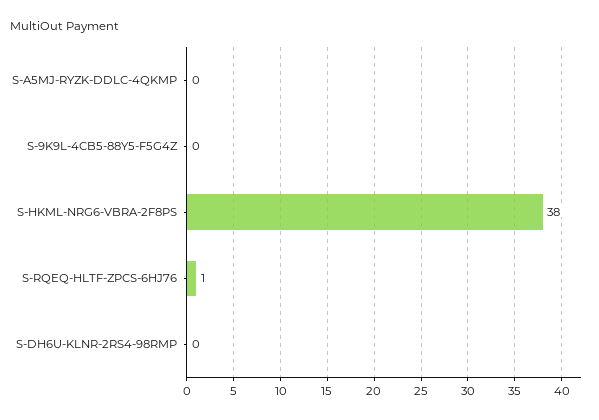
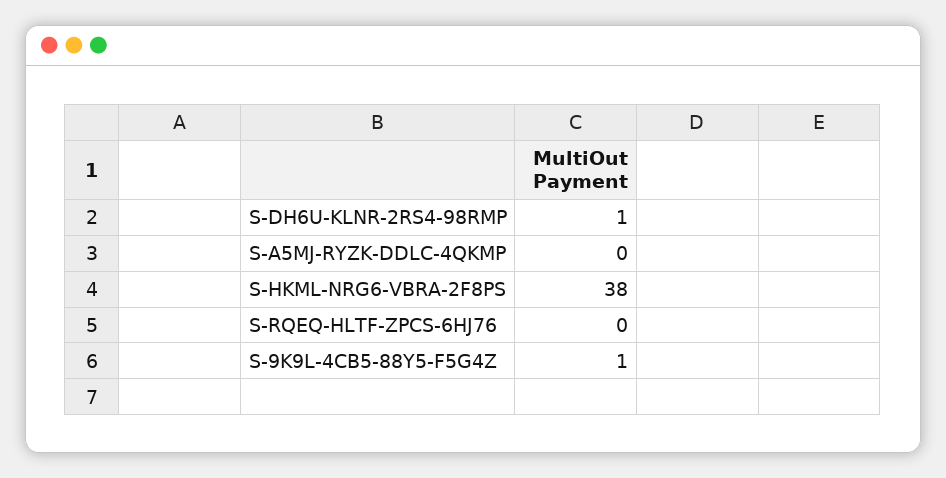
  {
    "S-A5MJ-RYZK-DDLC-4QKMP": 0,
-   "S-9K9L-4CB5-88Y5-F5G4Z": 0,
+   "S-9K9L-4CB5-88Y5-F5G4Z": 1,
    "S-HKML-NRG6-VBRA-2F8PS": 38,
-   "S-RQEQ-HLTF-ZPCS-6HJ76": 1,
+   "S-RQEQ-HLTF-ZPCS-6HJ76": 0,
-   "S-DH6U-KLNR-2RS4-98RMP": 0
+   "S-DH6U-KLNR-2RS4-98RMP": 1
  }

